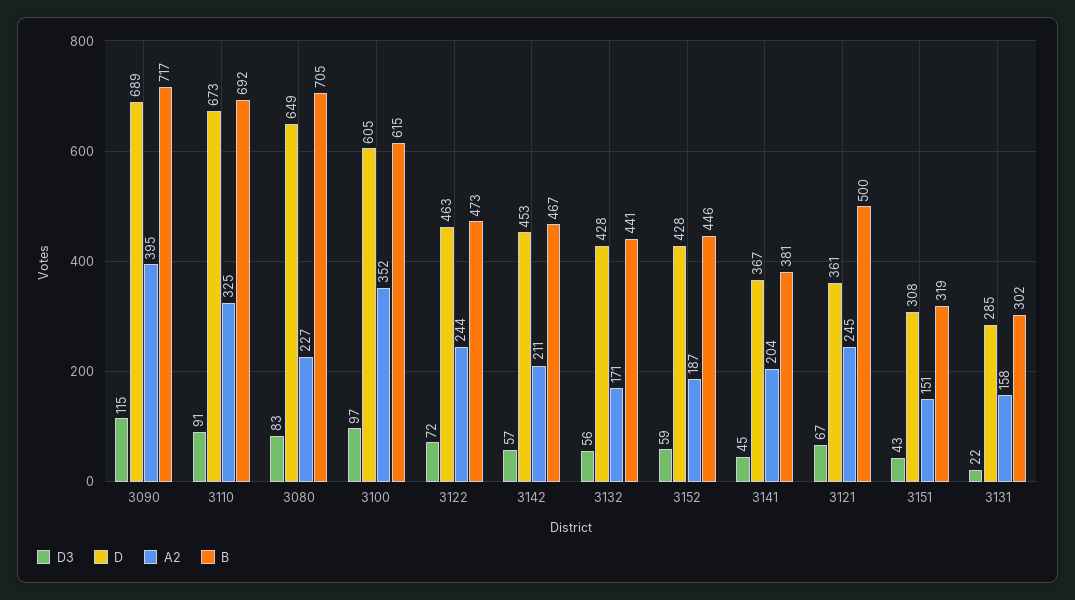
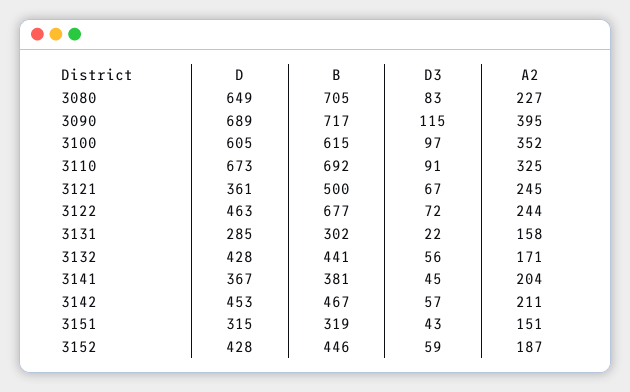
  {
    "D3": {
      "3090": 115,
      "3110": 91,
      "3080": 83,
      "3100": 97,
      "3122": 72,
      "3142": 57,
      "3132": 56,
      "3152": 59,
      "3141": 45,
      "3121": 67,
      "3151": 43,
      "3131": 22
    },
    "D": {
      "3090": 689,
      "3110": 673,
      "3080": 649,
      "3100": 605,
      "3122": 463,
      "3142": 453,
      "3132": 428,
      "3152": 428,
      "3141": 367,
      "3121": 361,
-     "3151": 308,
+     "3151": 315,
      "3131": 285
    },
    "A2": {
      "3090": 395,
      "3110": 325,
      "3080": 227,
      "3100": 352,
      "3122": 244,
      "3142": 211,
      "3132": 171,
      "3152": 187,
      "3141": 204,
      "3121": 245,
      "3151": 151,
      "3131": 158
    },
    "B": {
      "3090": 717,
      "3110": 692,
      "3080": 705,
      "3100": 615,
-     "3122": 473,
+     "3122": 677,
      "3142": 467,
      "3132": 441,
      "3152": 446,
      "3141": 381,
      "3121": 500,
      "3151": 319,
      "3131": 302
    }
  }

